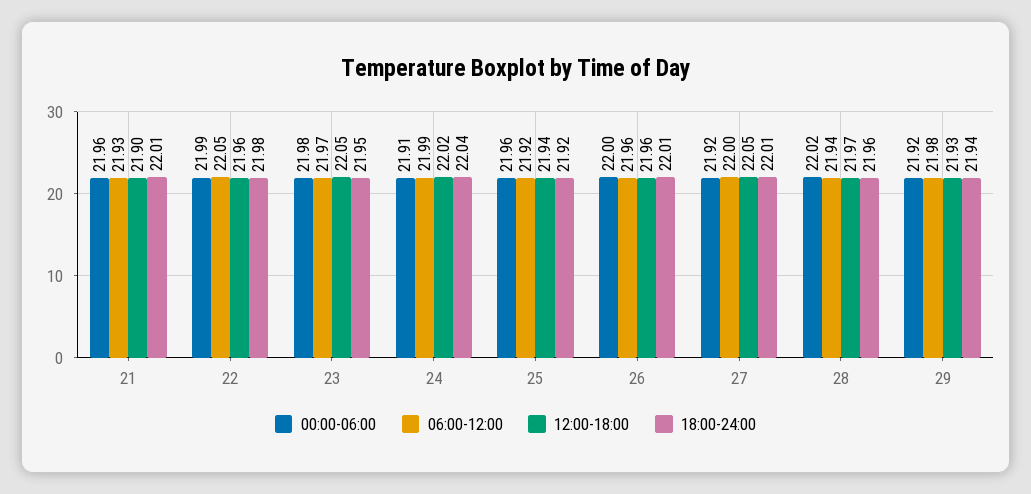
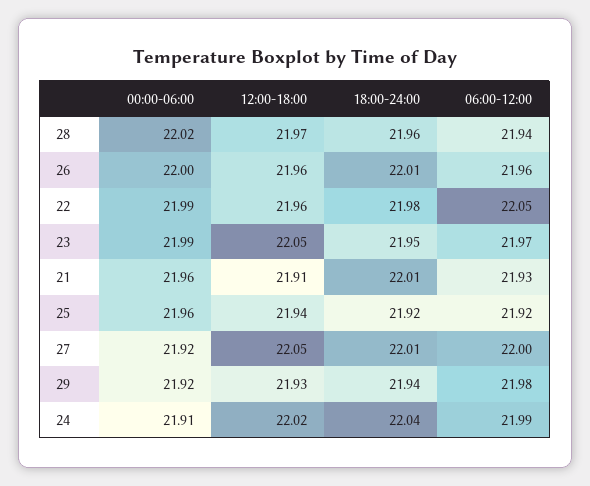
  {
    "00:00-06:00": {
      "21": 21.96,
      "22": 21.99,
-     "23": 21.98,
+     "23": 21.99,
      "24": 21.91,
      "25": 21.96,
      "26": 22,
      "27": 21.92,
      "28": 22.02,
      "29": 21.92
    },
    "06:00-12:00": {
      "21": 21.93,
      "22": 22.05,
      "23": 21.97,
      "24": 21.99,
      "25": 21.92,
      "26": 21.96,
      "27": 22,
      "28": 21.94,
      "29": 21.98
    },
    "12:00-18:00": {
-     "21": 21.9,
+     "21": 21.91,
      "22": 21.96,
      "23": 22.05,
      "24": 22.02,
      "25": 21.94,
      "26": 21.96,
      "27": 22.05,
      "28": 21.97,
      "29": 21.93
    },
    "18:00-24:00": {
      "21": 22.01,
      "22": 21.98,
      "23": 21.95,
      "24": 22.04,
      "25": 21.92,
      "26": 22.01,
      "27": 22.01,
      "28": 21.96,
      "29": 21.94
    }
  }

